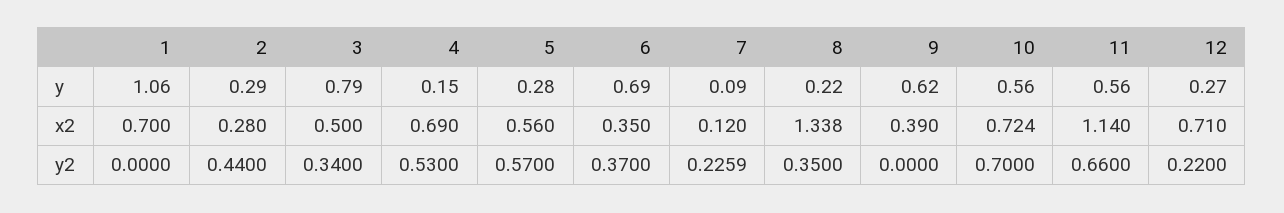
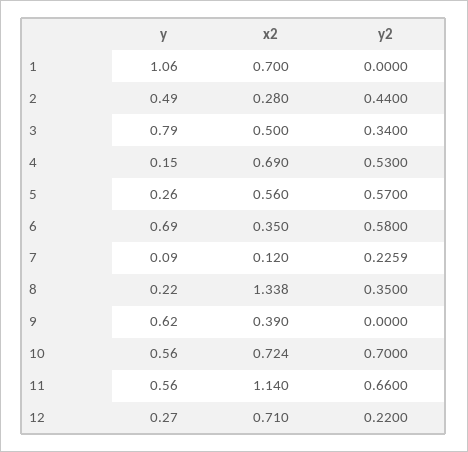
  {
    "1": {
      "y": 1.06,
      "x2": 0.7,
      "y2": 0
    },
    "2": {
-     "y": 0.29,
+     "y": 0.49,
      "x2": 0.28,
      "y2": 0.44
    },
    "3": {
      "y": 0.79,
      "x2": 0.5,
      "y2": 0.34
    },
    "4": {
      "y": 0.15,
      "x2": 0.69,
      "y2": 0.53
    },
    "5": {
-     "y": 0.28,
+     "y": 0.26,
      "x2": 0.56,
      "y2": 0.57
    },
    "6": {
      "y": 0.69,
      "x2": 0.35,
-     "y2": 0.37
+     "y2": 0.58
    },
    "7": {
      "y": 0.09,
      "x2": 0.12,
      "y2": 0.2259
    },
    "8": {
      "y": 0.22,
      "x2": 1.338,
      "y2": 0.35
    },
    "9": {
      "y": 0.62,
      "x2": 0.39,
      "y2": 0
    },
    "10": {
      "y": 0.56,
      "x2": 0.724,
      "y2": 0.7
    },
    "11": {
      "y": 0.56,
      "x2": 1.14,
      "y2": 0.66
    },
    "12": {
      "y": 0.27,
      "x2": 0.71,
      "y2": 0.22
    }
  }

